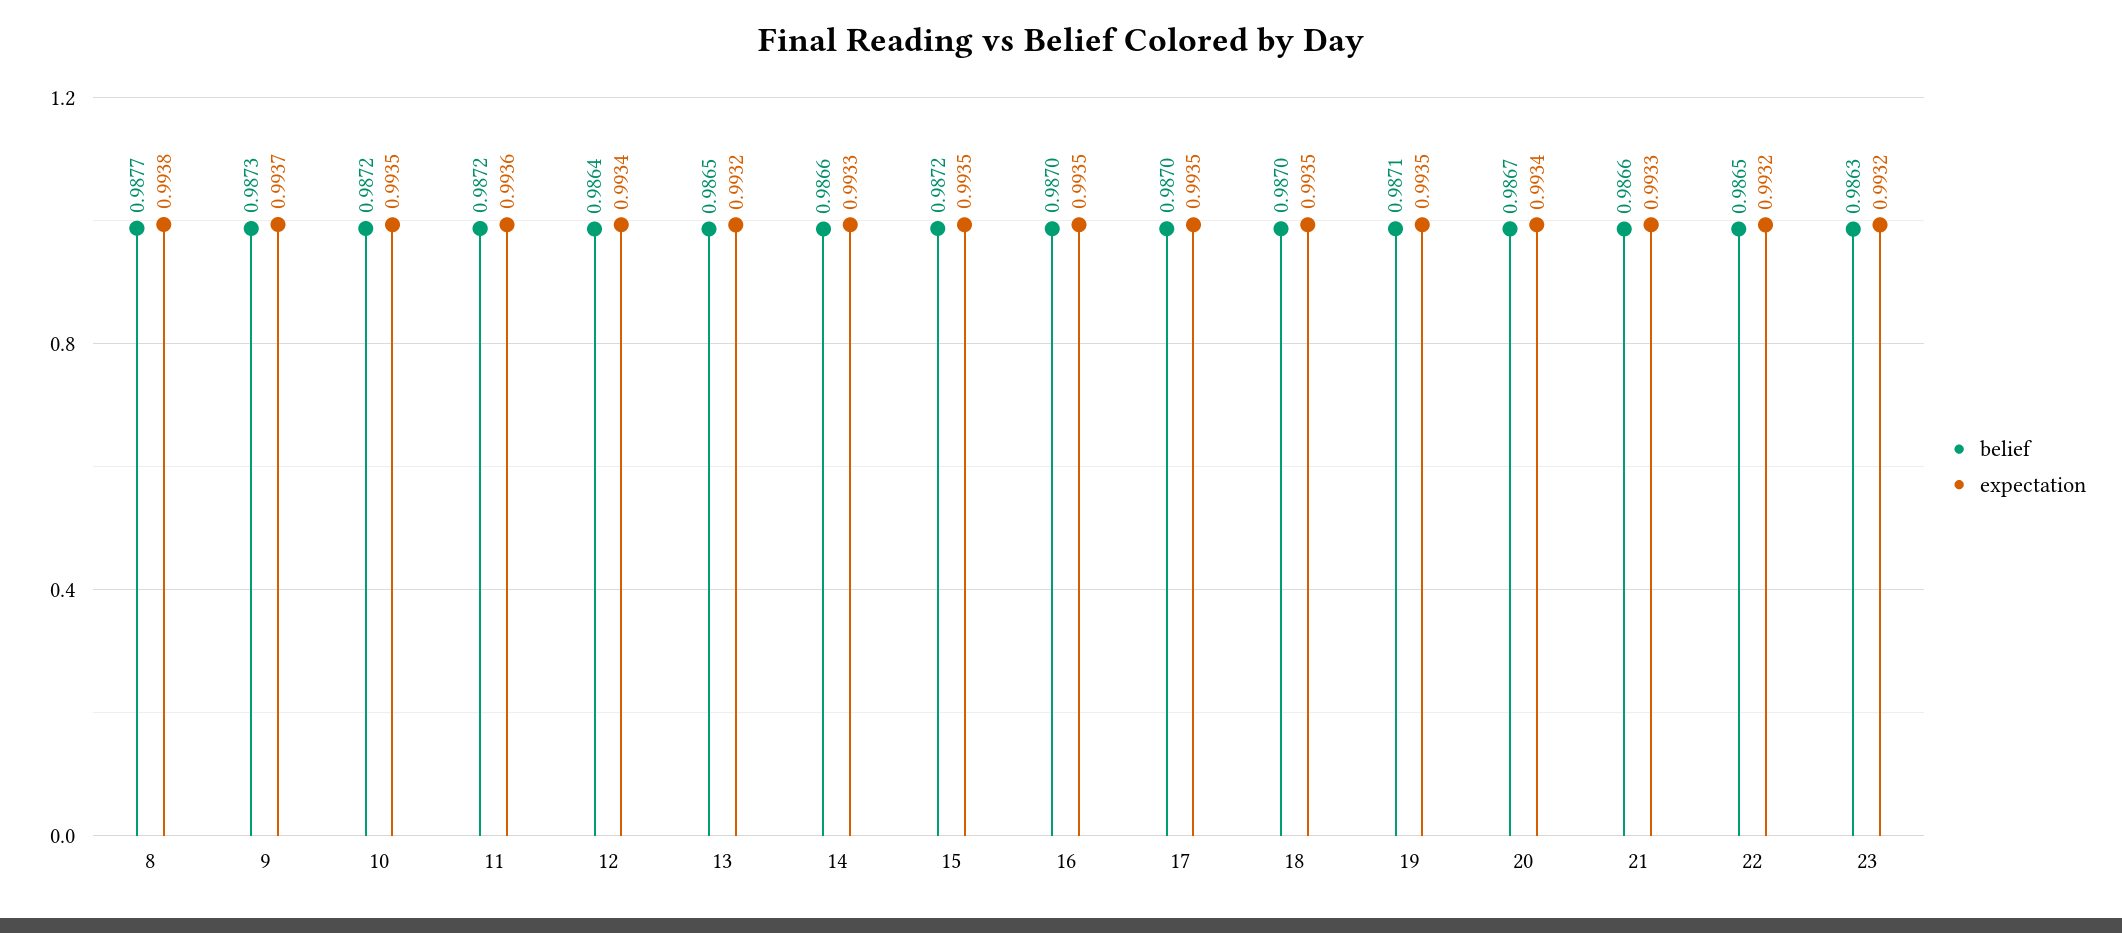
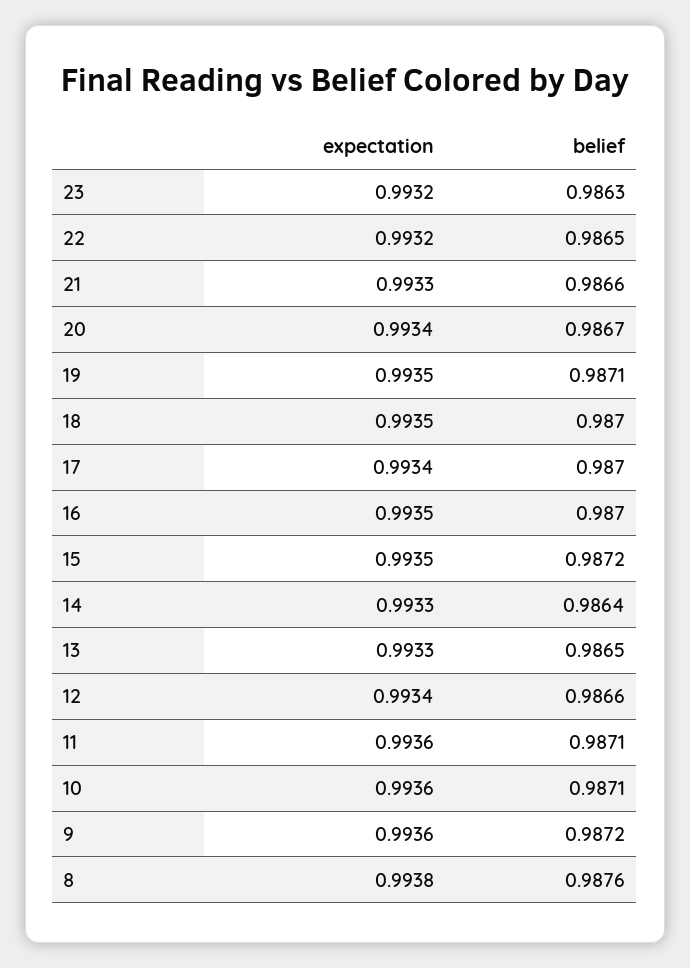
  {
    "belief": {
-     "8": 0.9877,
+     "8": 0.9876,
-     "9": 0.9873,
+     "9": 0.9872,
-     "10": 0.9872,
+     "10": 0.9871,
-     "11": 0.9872,
+     "11": 0.9871,
-     "12": 0.9864,
+     "12": 0.9866,
      "13": 0.9865,
-     "14": 0.9866,
+     "14": 0.9864,
      "15": 0.9872,
      "16": 0.987,
      "17": 0.987,
      "18": 0.987,
      "19": 0.9871,
      "20": 0.9867,
      "21": 0.9866,
      "22": 0.9865,
      "23": 0.9863
    },
    "expectation": {
      "8": 0.9938,
-     "9": 0.9937,
+     "9": 0.9936,
-     "10": 0.9935,
+     "10": 0.9936,
      "11": 0.9936,
      "12": 0.9934,
-     "13": 0.9932,
+     "13": 0.9933,
      "14": 0.9933,
      "15": 0.9935,
      "16": 0.9935,
-     "17": 0.9935,
+     "17": 0.9934,
      "18": 0.9935,
      "19": 0.9935,
      "20": 0.9934,
      "21": 0.9933,
      "22": 0.9932,
      "23": 0.9932
    }
  }

